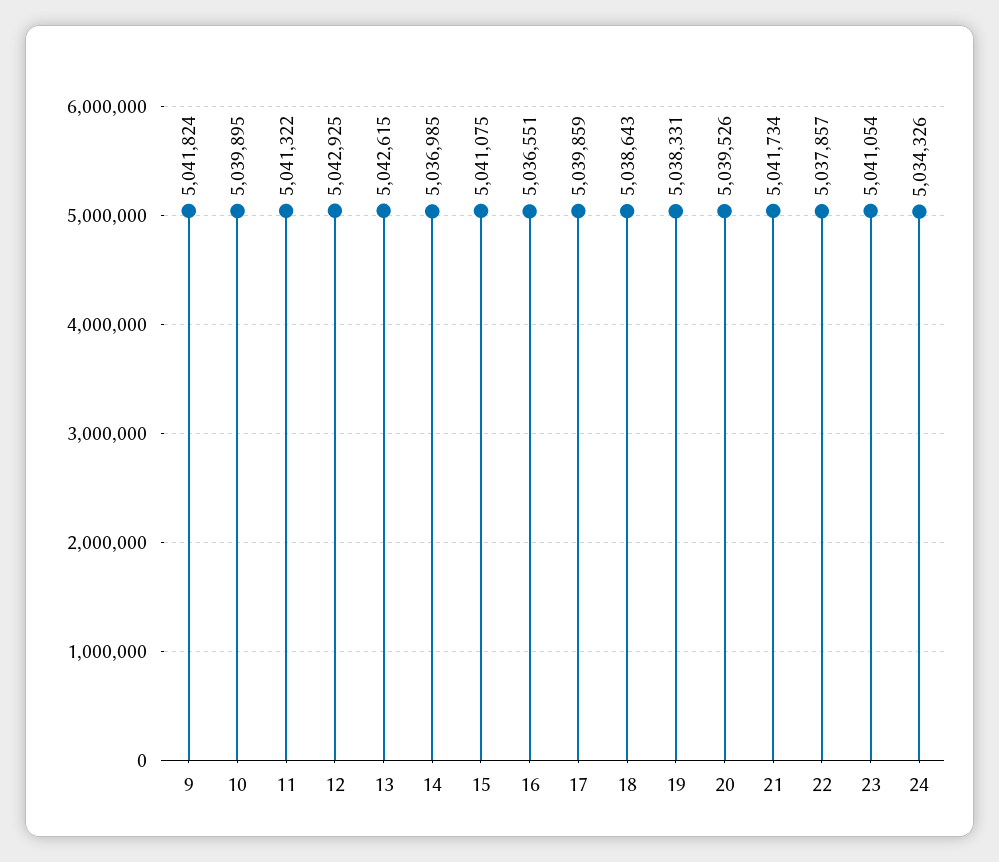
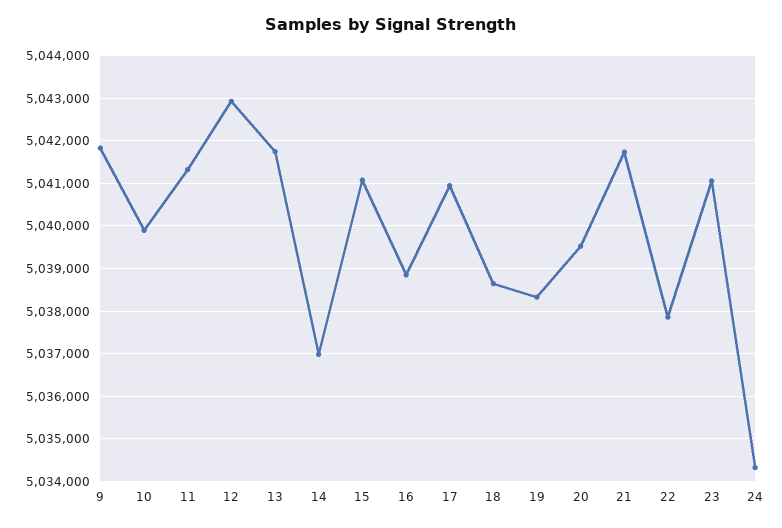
  {
    "9": 5041824,
    "10": 5039895,
    "11": 5041322,
    "12": 5042925,
-   "13": 5042615,
+   "13": 5041800,
    "14": 5036985,
    "15": 5041075,
-   "16": 5036551,
+   "16": 5038800,
-   "17": 5039859,
+   "17": 5041000,
    "18": 5038643,
    "19": 5038331,
    "20": 5039526,
    "21": 5041734,
    "22": 5037857,
    "23": 5041054,
    "24": 5034326
  }

